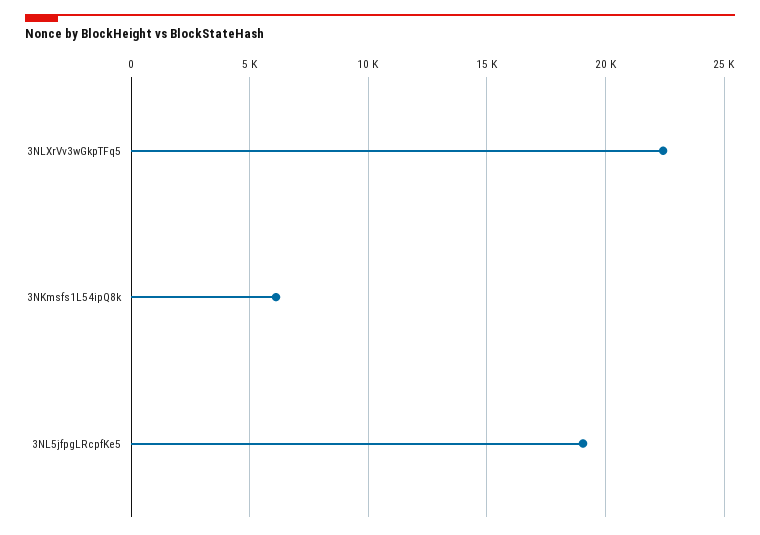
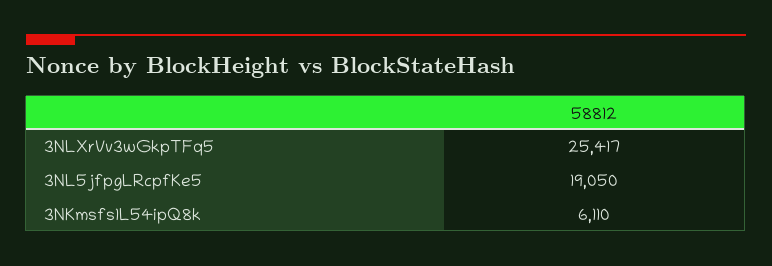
  {
-   "3NLXrVv3wGkpTFq5": 22500,
+   "3NLXrVv3wGkpTFq5": 25417,
    "3NKmsfs1L54ipQ8k": 6110,
    "3NL5jfpgLRcpfKe5": 19050
  }

